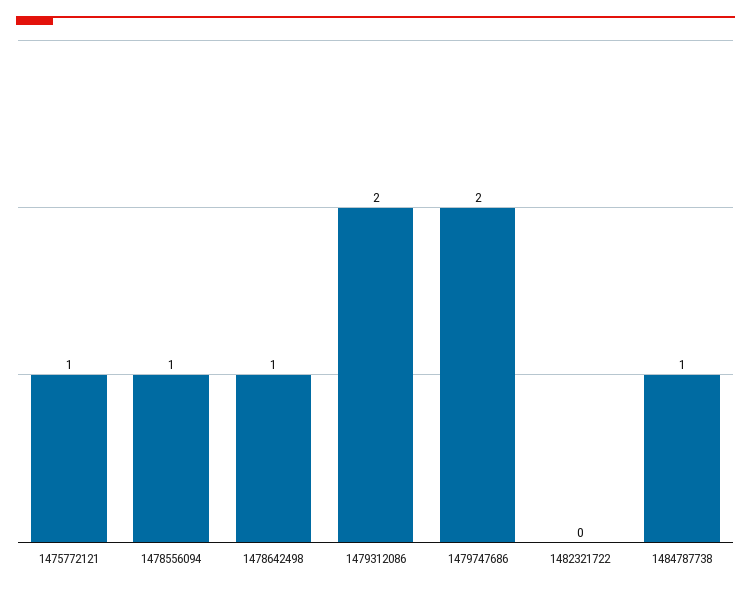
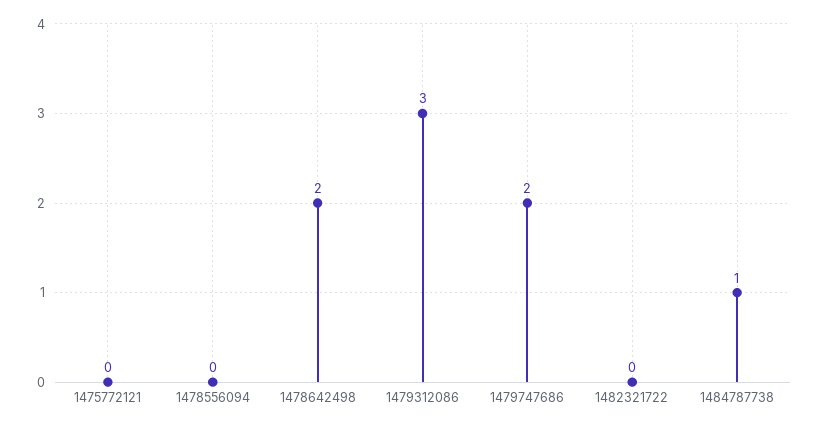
  {
-   "1475772121": 1,
+   "1475772121": 0,
-   "1478556094": 1,
+   "1478556094": 0,
-   "1478642498": 1,
+   "1478642498": 2,
-   "1479312086": 2,
+   "1479312086": 3,
    "1479747686": 2,
    "1482321722": 0,
    "1484787738": 1
  }

